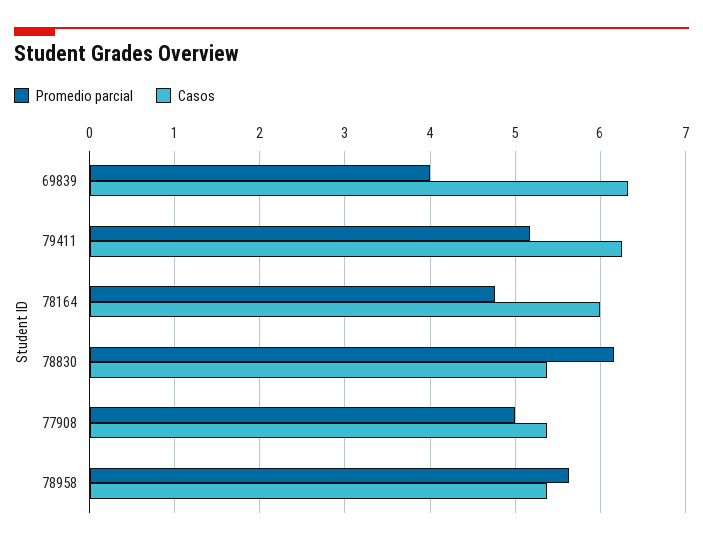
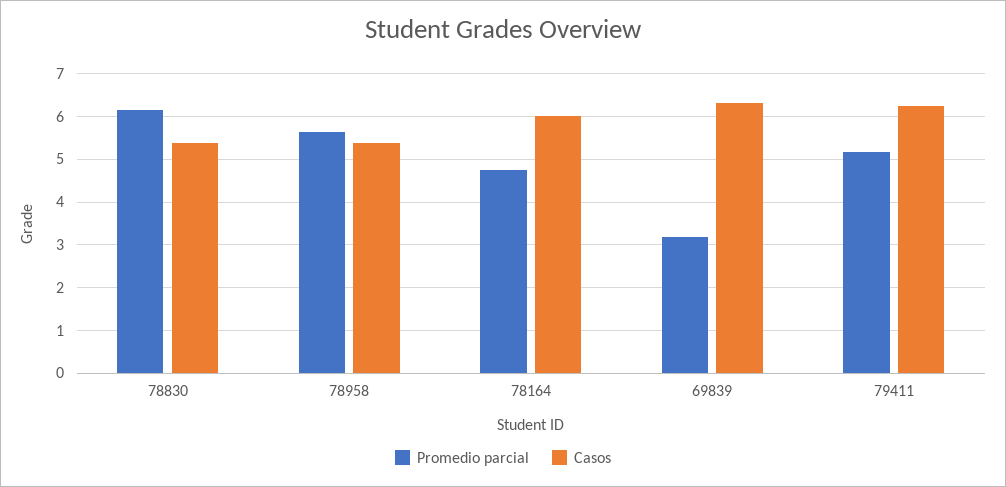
  {
    "Promedio parcial": {
-     "69839": 4,
+     "69839": 3.2,
      "79411": 5.2,
      "78164": 4.8,
      "78830": 6.2,
-     "77908": 5,
      "78958": 5.6
    },
    "Casos": {
      "69839": 6.3,
      "79411": 6.3,
      "78164": 6,
      "78830": 5.4,
-     "77908": 5.4,
      "78958": 5.4
    }
  }

